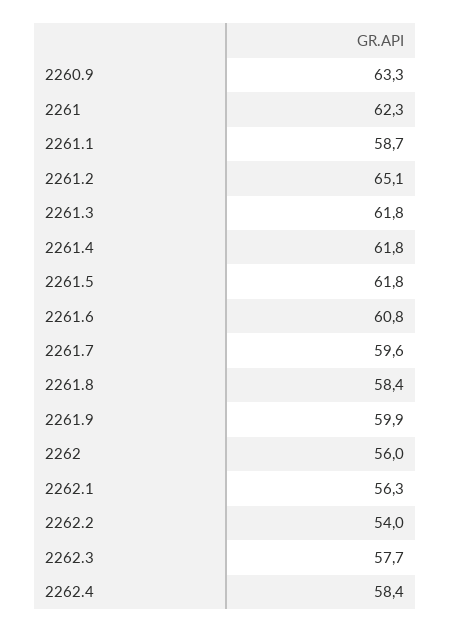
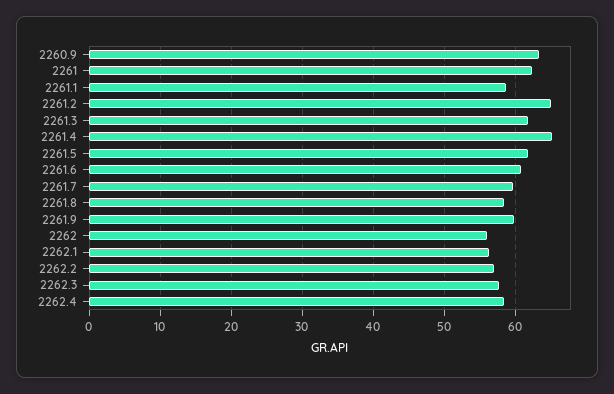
  {
    "2260.9": 63.3,
    "2261": 62.3,
    "2261.1": 58.7,
    "2261.2": 65.1,
    "2261.3": 61.8,
-   "2261.4": 61.8,
+   "2261.4": 65,
    "2261.5": 61.8,
    "2261.6": 60.8,
    "2261.7": 59.6,
    "2261.8": 58.4,
    "2261.9": 59.9,
    "2262": 56,
    "2262.1": 56.3,
-   "2262.2": 54,
+   "2262.2": 57,
    "2262.3": 57.7,
    "2262.4": 58.4
  }

